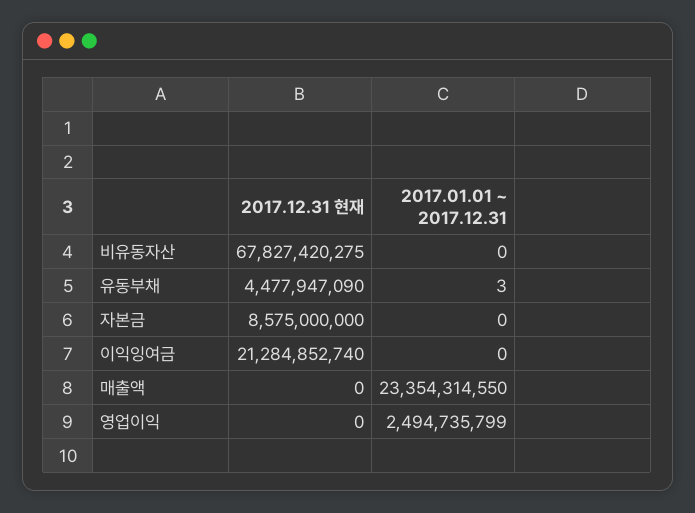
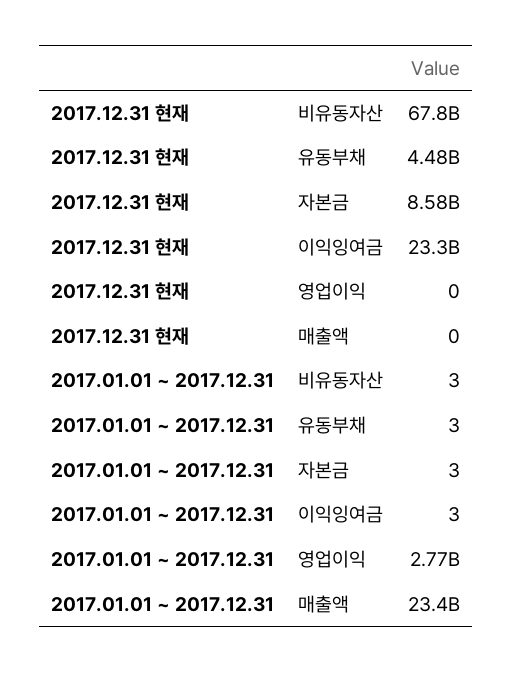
  {
    "2017.12.31 현재": {
      "비유동자산": 67827420275,
      "유동부채": 4477947090,
      "자본금": 8575000000,
-     "이익잉여금": 21284852740,
+     "이익잉여금": 23300000000,
      "매출액": 0,
      "영업이익": 0
    },
    "2017.01.01 ~ 2017.12.31": {
-     "비유동자산": 0,
+     "비유동자산": 3,
      "유동부채": 3,
-     "자본금": 0,
+     "자본금": 3,
-     "이익잉여금": 0,
+     "이익잉여금": 3,
      "매출액": 23354314550,
-     "영업이익": 2494735799
+     "영업이익": 2770000000
    }
  }

